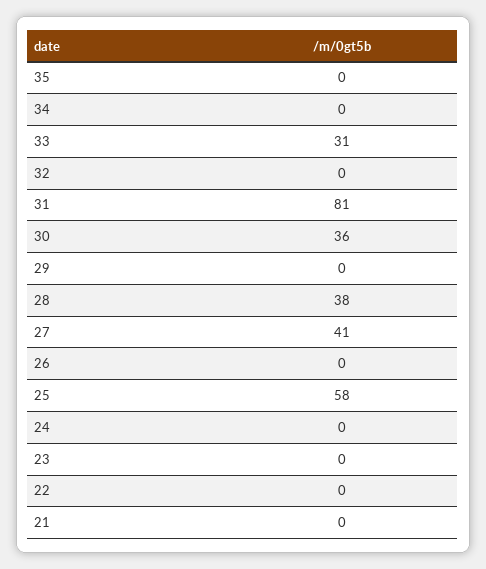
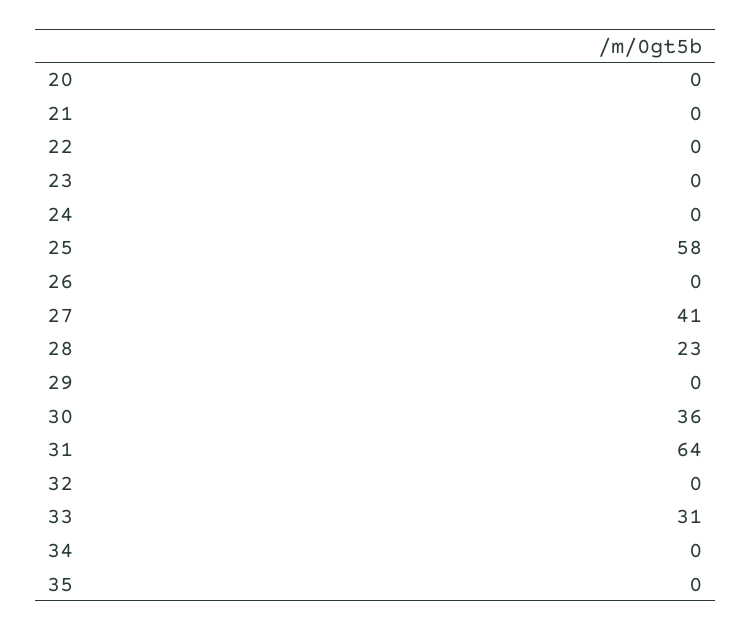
  {
    "35": 0,
    "34": 0,
    "33": 31,
    "32": 0,
-   "31": 81,
+   "31": 64,
    "30": 36,
    "29": 0,
-   "28": 38,
+   "28": 23,
    "27": 41,
    "26": 0,
    "25": 58,
    "24": 0,
    "23": 0,
    "22": 0,
-   "21": 0
+   "21": 0,
+   "20": 0
  }

